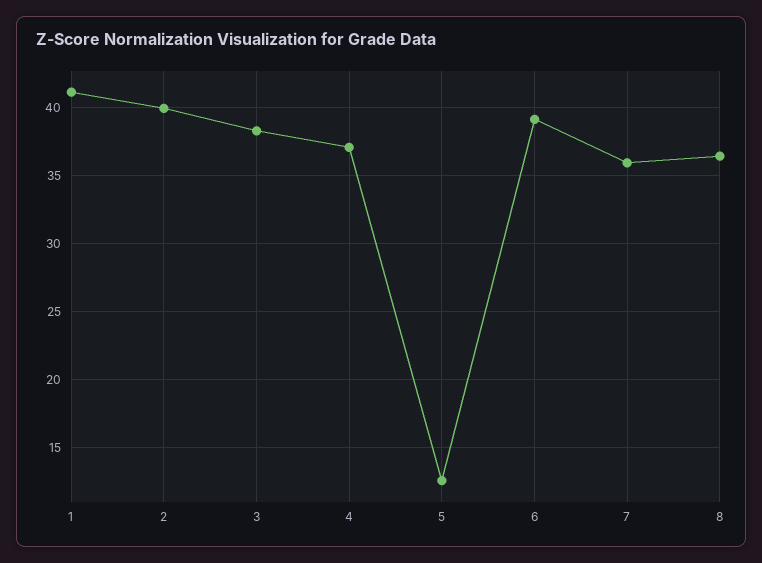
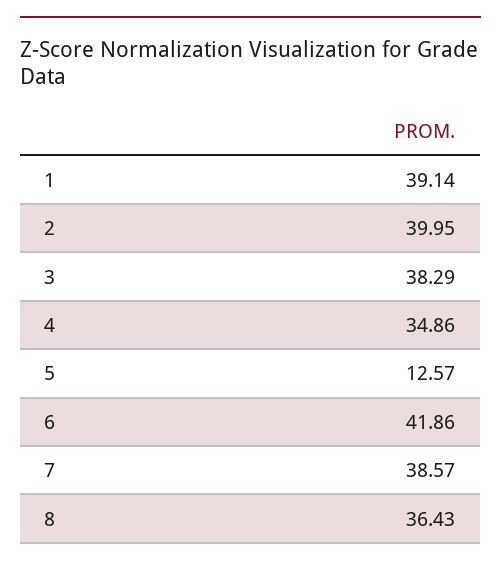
  {
-   "1": 41,
+   "1": 39.14,
    "2": 39.95,
    "3": 38.29,
-   "4": 37,
+   "4": 34.86,
    "5": 12.57,
-   "6": 39,
+   "6": 41.86,
-   "7": 36,
+   "7": 38.57,
    "8": 36.43
  }

